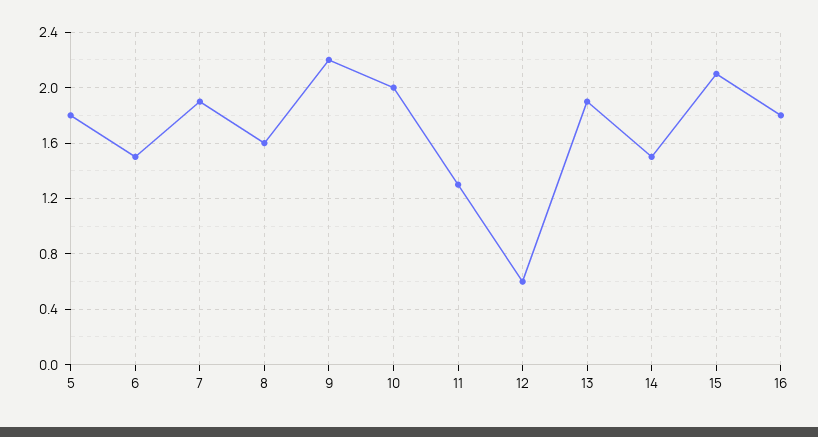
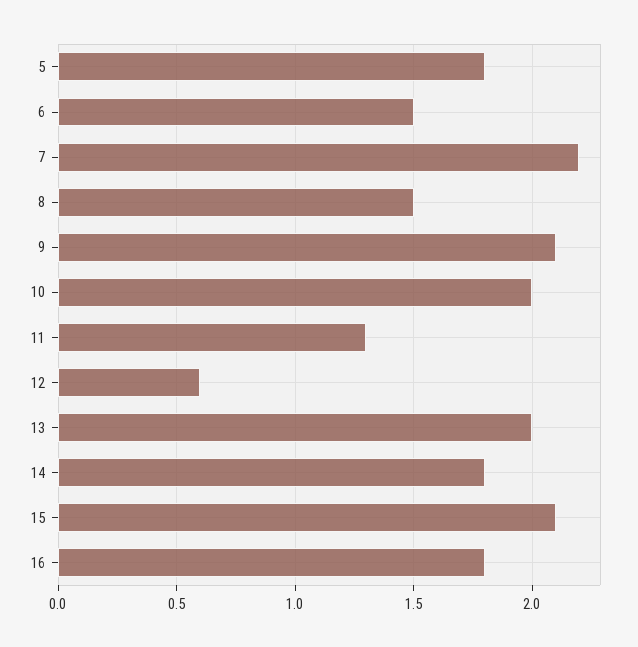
  {
    "5": 1.8,
    "6": 1.5,
-   "7": 1.9,
+   "7": 2.2,
-   "8": 1.6,
+   "8": 1.5,
-   "9": 2.2,
+   "9": 2.1,
    "10": 2,
    "11": 1.3,
    "12": 0.6,
-   "13": 1.9,
+   "13": 2,
-   "14": 1.5,
+   "14": 1.8,
    "15": 2.1,
    "16": 1.8
  }

